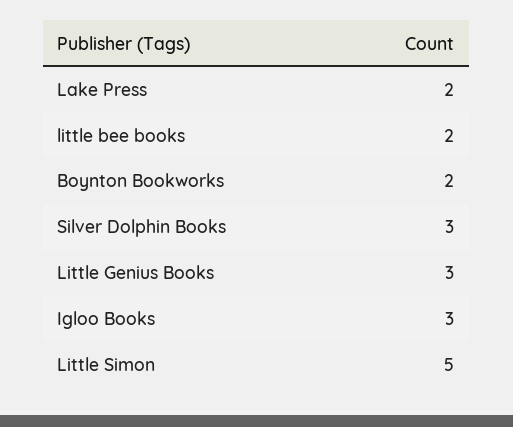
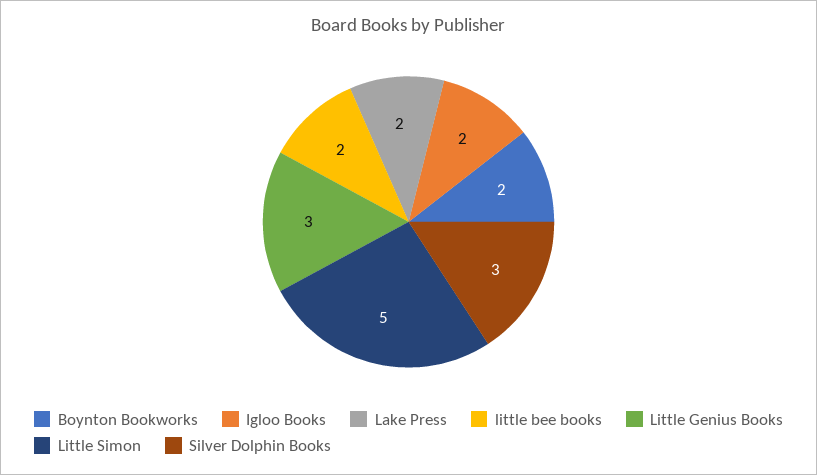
  {
    "Lake Press": 2,
    "little bee books": 2,
    "Boynton Bookworks": 2,
    "Silver Dolphin Books": 3,
    "Little Genius Books": 3,
-   "Igloo Books": 3,
+   "Igloo Books": 2,
    "Little Simon": 5
  }

